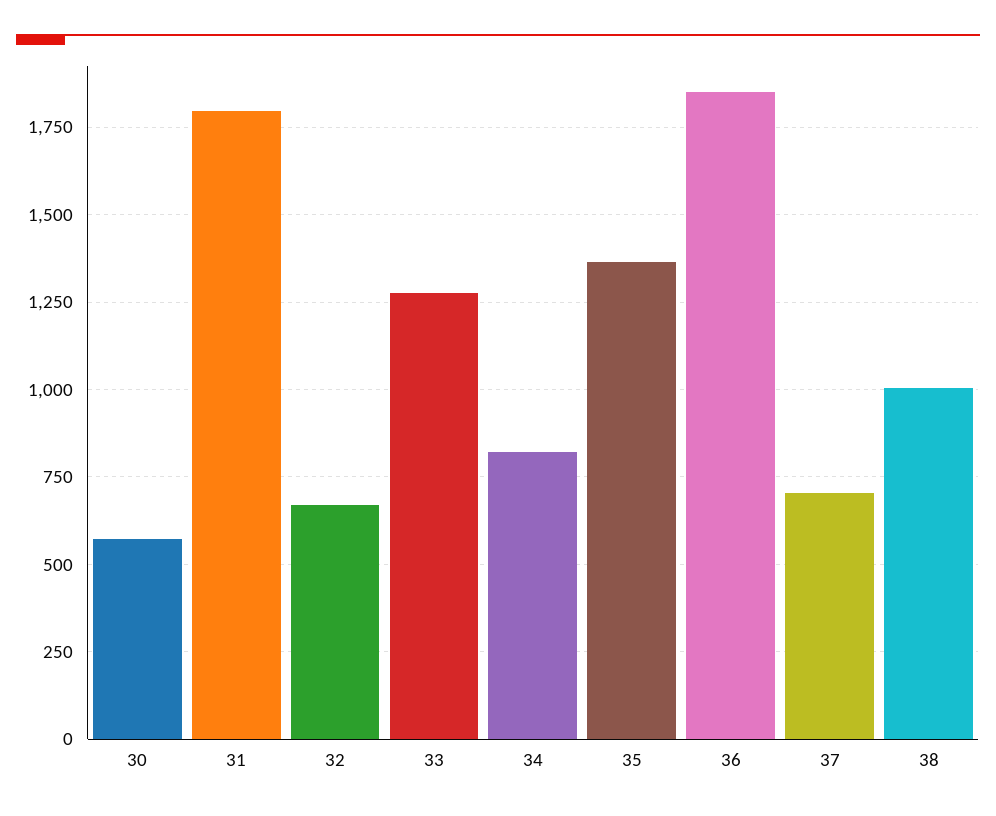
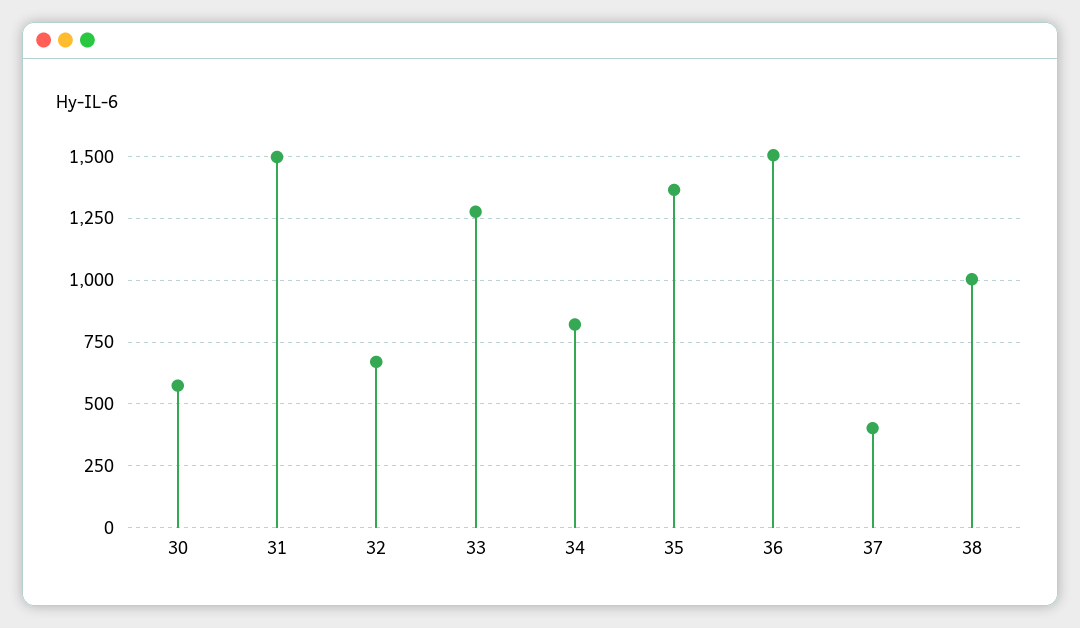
  {
    "30": 575,
-   "31": 1800,
+   "31": 1500,
    "32": 675,
    "33": 1275,
    "34": 825,
    "35": 1375,
-   "36": 1850,
+   "36": 1500,
-   "37": 700,
+   "37": 400,
    "38": 1000
  }

